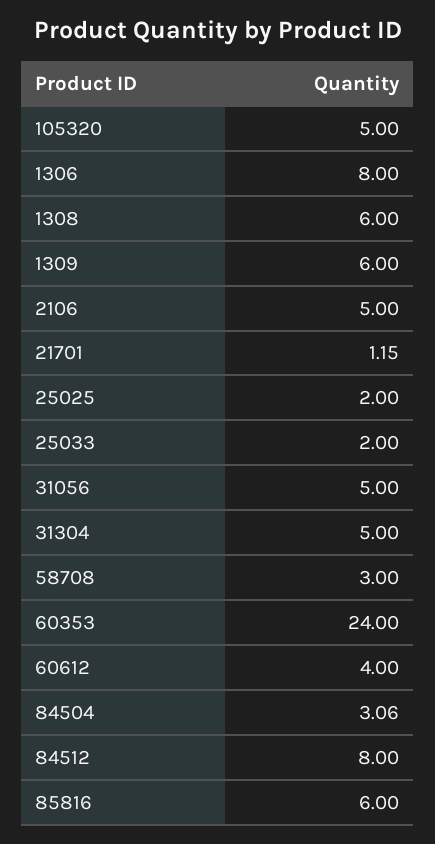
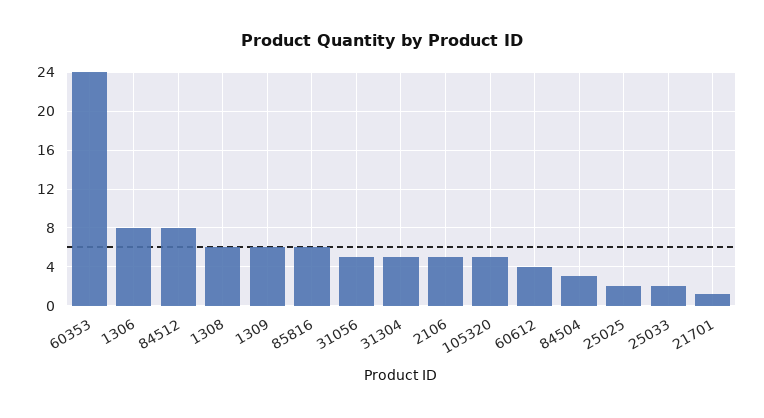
  {
    "105320": 5,
    "1306": 8,
    "1308": 6,
    "1309": 6,
    "2106": 5,
    "21701": 1.15,
    "25025": 2,
    "25033": 2,
    "31056": 5,
    "31304": 5,
-   "58708": 3,
    "60353": 24,
    "60612": 4,
    "84504": 3.06,
    "84512": 8,
    "85816": 6
  }

